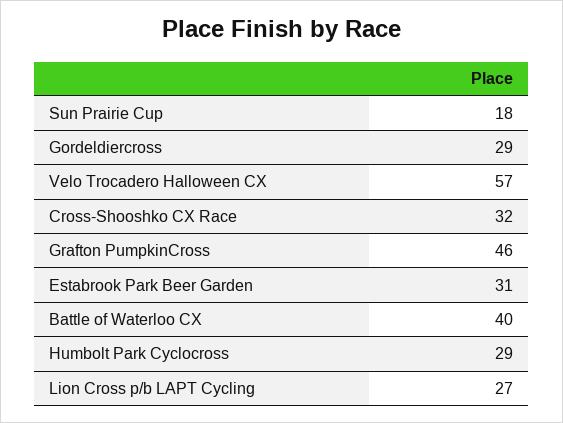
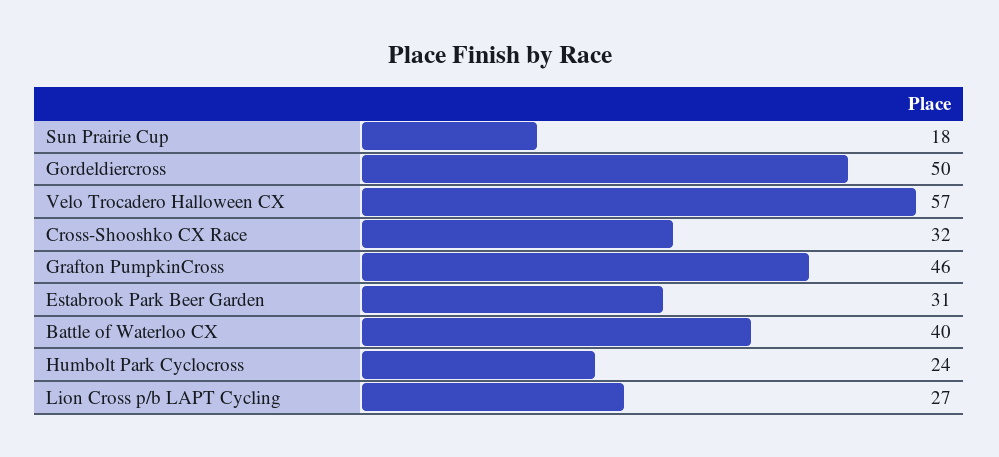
  {
    "Sun Prairie Cup": 18,
-   "Gordeldiercross": 29,
+   "Gordeldiercross": 50,
    "Velo Trocadero Halloween CX": 57,
    "Cross-Shooshko CX Race": 32,
    "Grafton PumpkinCross": 46,
    "Estabrook Park Beer Garden": 31,
    "Battle of Waterloo CX": 40,
-   "Humbolt Park Cyclocross": 29,
+   "Humbolt Park Cyclocross": 24,
    "Lion Cross p/b LAPT Cycling": 27
  }

